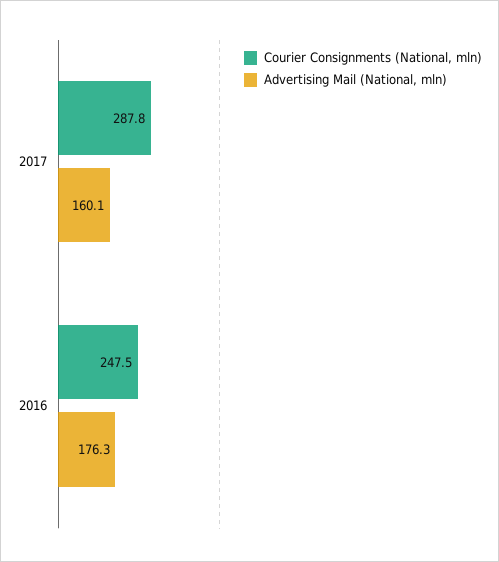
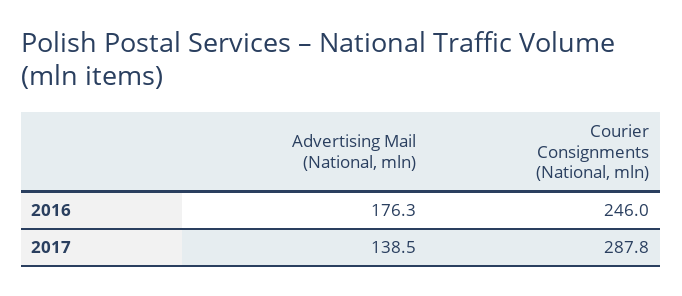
  {
    "Courier Consignments (National, mln)": {
      "2017": 287.8,
-     "2016": 247.5
+     "2016": 246
    },
    "Advertising Mail (National, mln)": {
-     "2017": 160.1,
+     "2017": 138.5,
      "2016": 176.3
    }
  }

